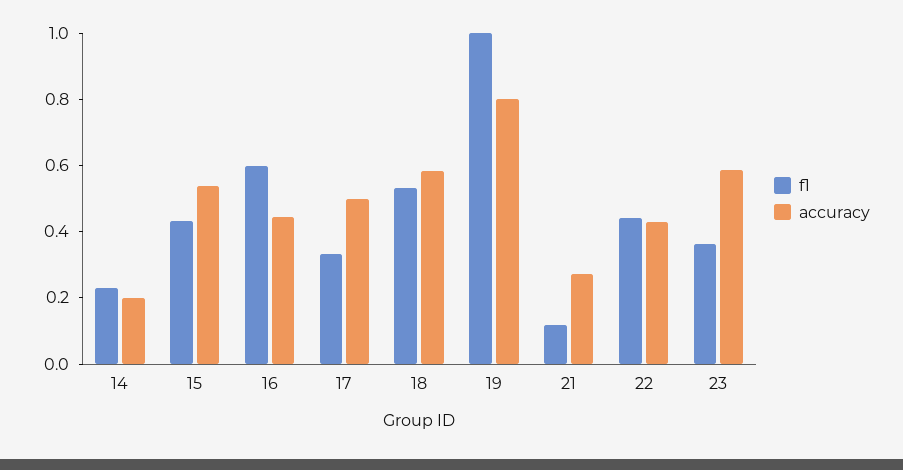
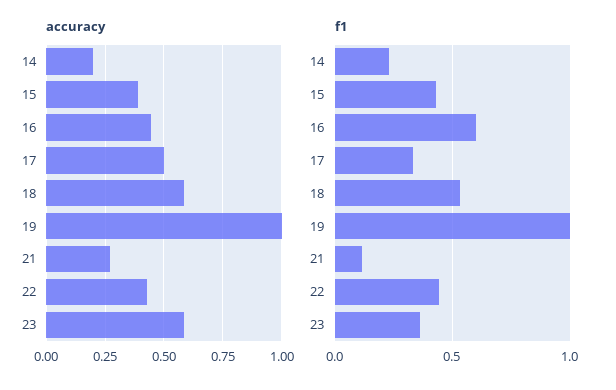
  {
    "f1": {
      "14": 0.25,
      "15": 0.45,
      "16": 0.6,
      "17": 0.35,
      "18": 0.55,
      "19": 1,
      "21": 0.1,
      "22": 0.45,
      "23": 0.35
    },
    "accuracy": {
      "14": 0.2,
-     "15": 0.55,
+     "15": 0.4,
      "16": 0.45,
      "17": 0.5,
      "18": 0.6,
-     "19": 0.8,
+     "19": 1,
      "21": 0.25,
      "22": 0.45,
      "23": 0.6
    }
  }

